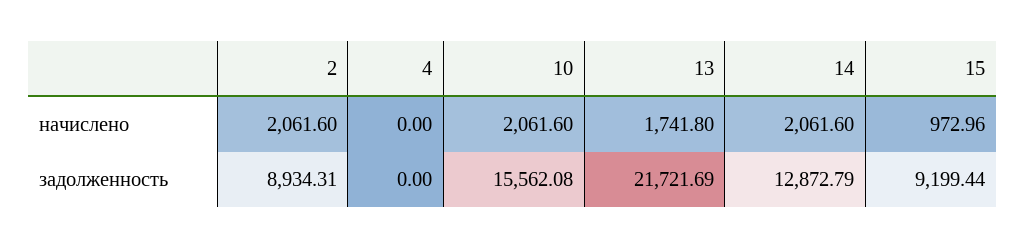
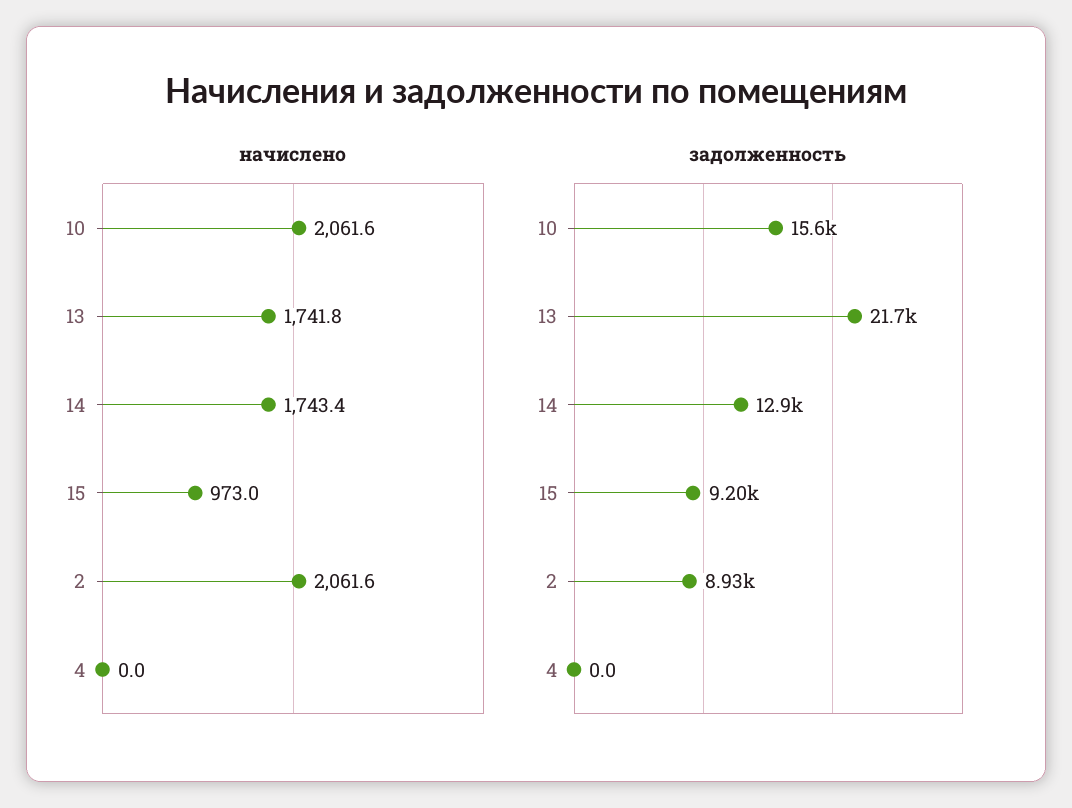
  {
    "начислено": {
      "2": 2061.6,
      "4": 0,
      "10": 2061.6,
      "13": 1741.8,
-     "14": 2061.6,
+     "14": 1743.4,
      "15": 972.96
    },
    "задолженность": {
      "2": 8934.31,
      "4": 0,
      "10": 15562.08,
      "13": 21721.69,
      "14": 12872.79,
      "15": 9199.44
    }
  }

